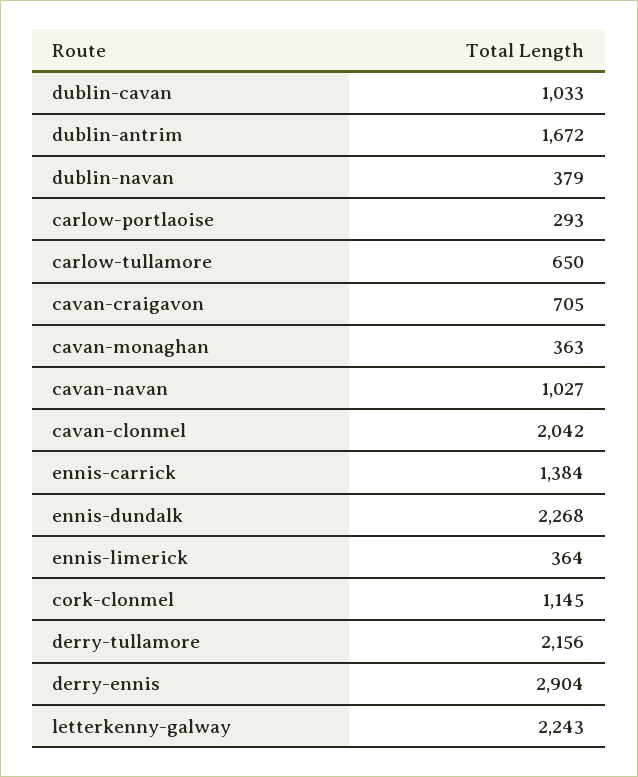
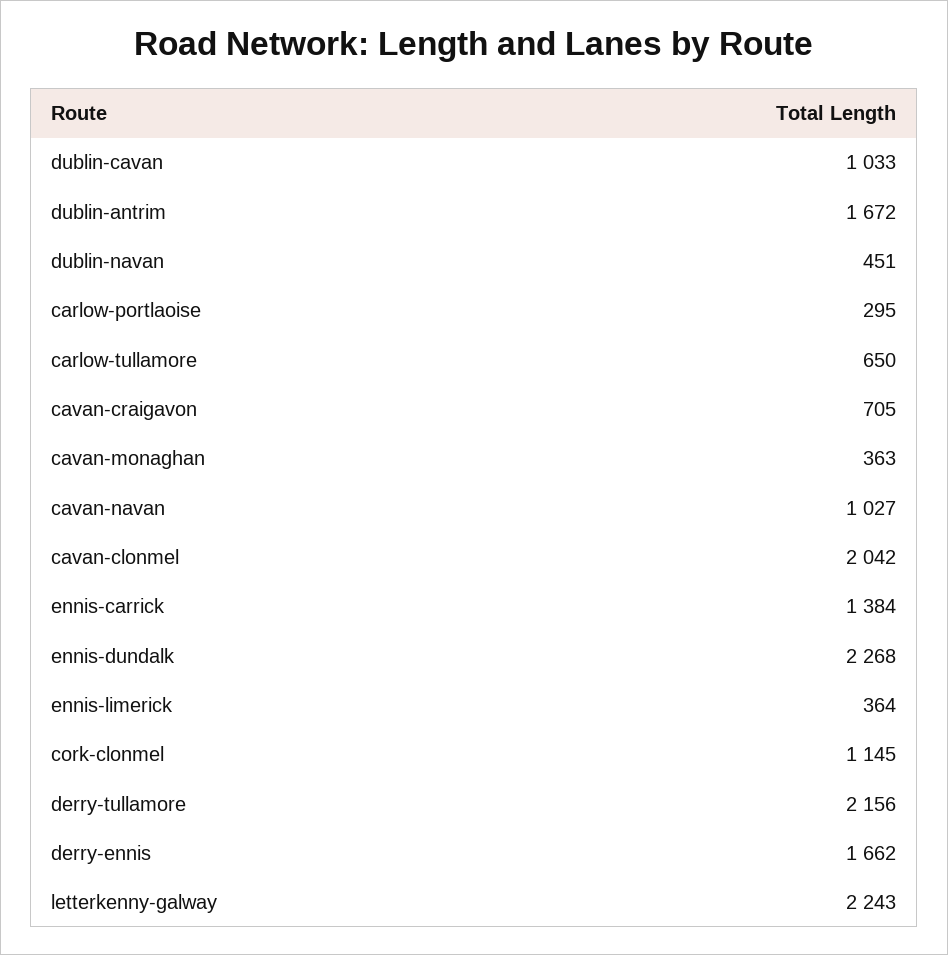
  {
    "dublin-cavan": 1033,
    "dublin-antrim": 1672,
-   "dublin-navan": 379,
+   "dublin-navan": 451,
-   "carlow-portlaoise": 293,
+   "carlow-portlaoise": 295,
    "carlow-tullamore": 650,
    "cavan-craigavon": 705,
    "cavan-monaghan": 363,
    "cavan-navan": 1027,
    "cavan-clonmel": 2042,
    "ennis-carrick": 1384,
    "ennis-dundalk": 2268,
    "ennis-limerick": 364,
    "cork-clonmel": 1145,
    "derry-tullamore": 2156,
-   "derry-ennis": 2904,
+   "derry-ennis": 1662,
    "letterkenny-galway": 2243
  }

